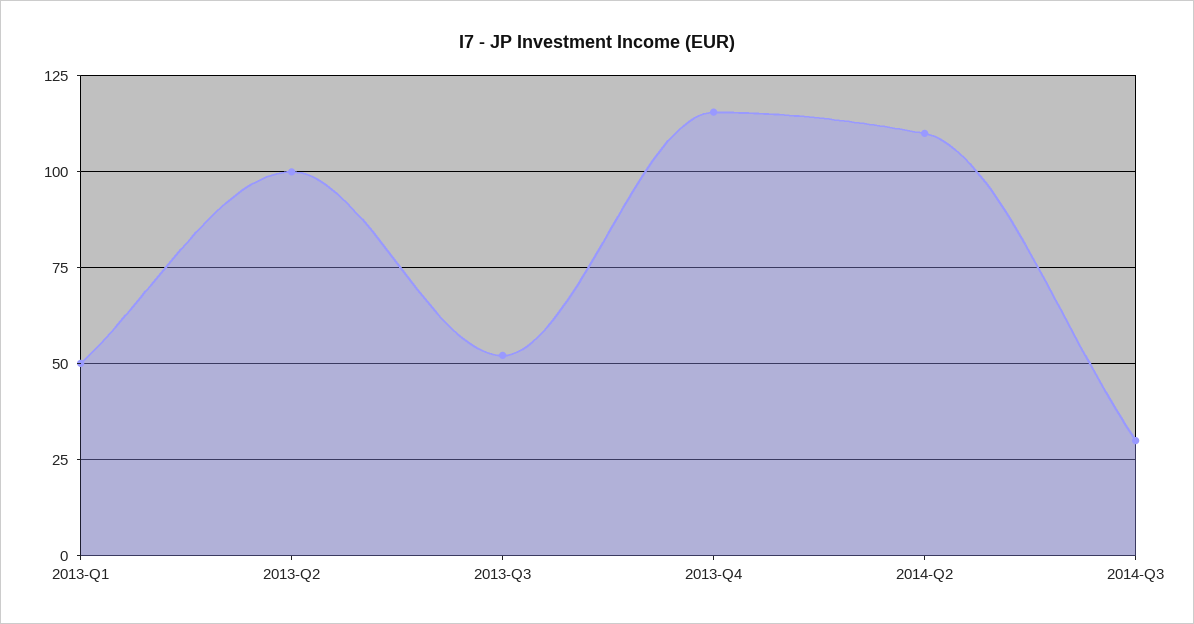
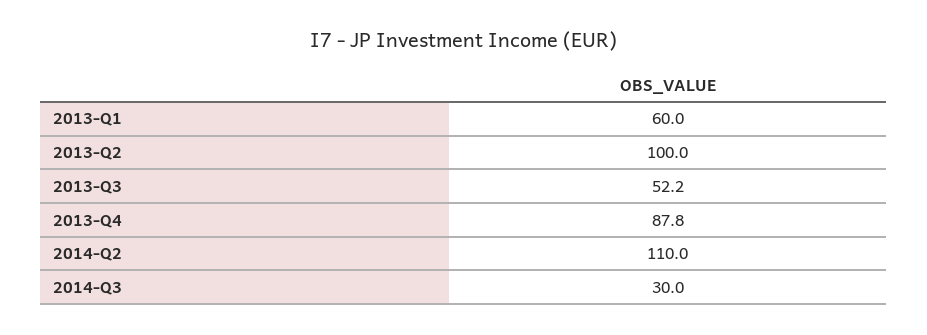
  {
-   "2013-Q1": 50,
+   "2013-Q1": 60,
    "2013-Q2": 100,
    "2013-Q3": 52.2,
-   "2013-Q4": 115,
+   "2013-Q4": 87.8,
    "2014-Q2": 110,
    "2014-Q3": 30
  }

